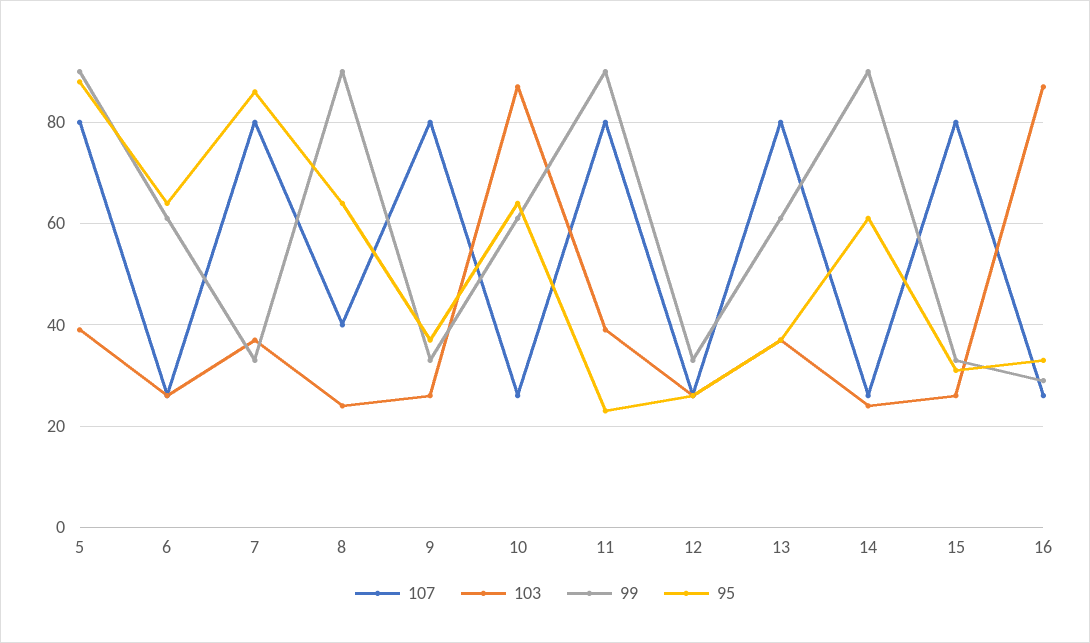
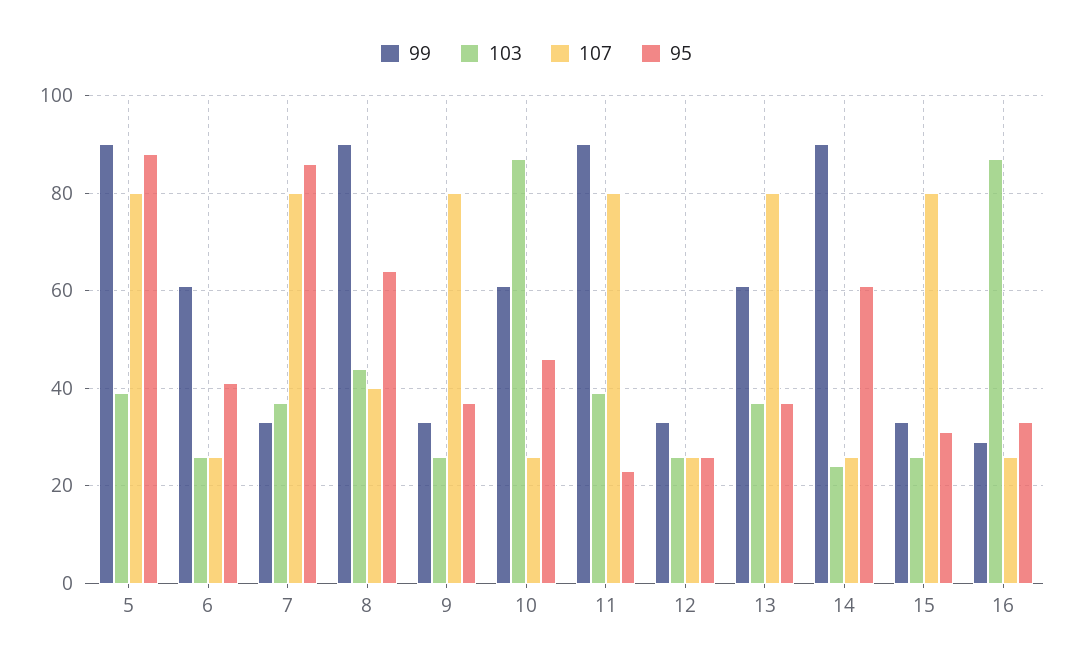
  {
    "107": {
      "5": 80,
      "6": 25,
      "7": 80,
      "8": 40,
      "9": 80,
      "10": 25,
      "11": 80,
      "12": 25,
      "13": 80,
      "14": 25,
      "15": 80,
      "16": 25
    },
    "103": {
      "5": 40,
      "6": 25,
      "7": 35,
-     "8": 25,
+     "8": 45,
      "9": 25,
      "10": 85,
      "11": 40,
      "12": 25,
      "13": 35,
      "14": 25,
      "15": 25,
      "16": 85
    },
    "99": {
      "5": 90,
      "6": 60,
      "7": 35,
      "8": 90,
      "9": 35,
      "10": 60,
      "11": 90,
      "12": 35,
      "13": 60,
      "14": 90,
      "15": 35,
      "16": 30
    },
    "95": {
      "5": 90,
-     "6": 65,
+     "6": 40,
      "7": 85,
      "8": 65,
      "9": 35,
-     "10": 65,
+     "10": 45,
      "11": 25,
      "12": 25,
      "13": 35,
      "14": 60,
      "15": 30,
      "16": 35
    }
  }

